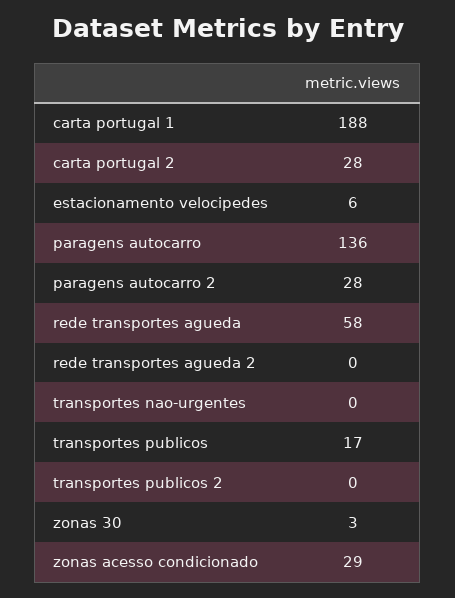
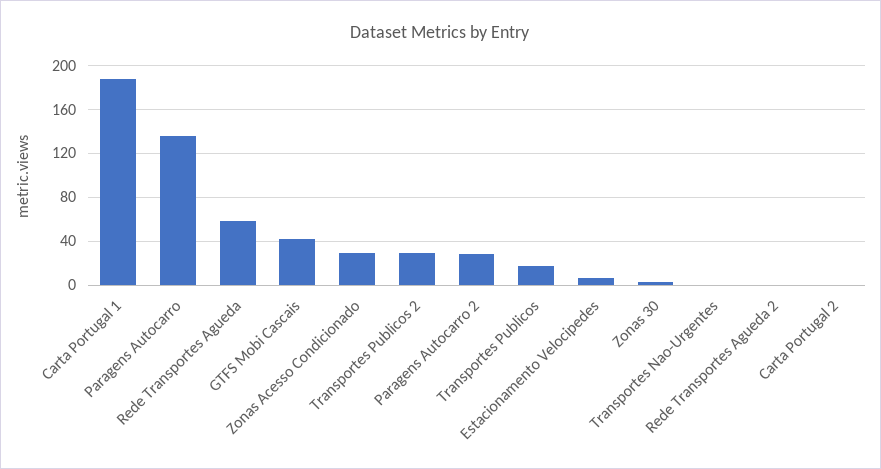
  {
    "carta portugal 1": 188,
-   "carta portugal 2": 28,
+   "carta portugal 2": 0,
    "estacionamento velocipedes": 6,
    "paragens autocarro": 136,
    "paragens autocarro 2": 28,
    "rede transportes agueda": 58,
    "rede transportes agueda 2": 0,
    "transportes nao-urgentes": 0,
    "transportes publicos": 17,
-   "transportes publicos 2": 0,
+   "transportes publicos 2": 30,
    "zonas 30": 3,
-   "zonas acesso condicionado": 29
+   "zonas acesso condicionado": 29,
+   "GTFS Mobi Cascais": 40
  }

